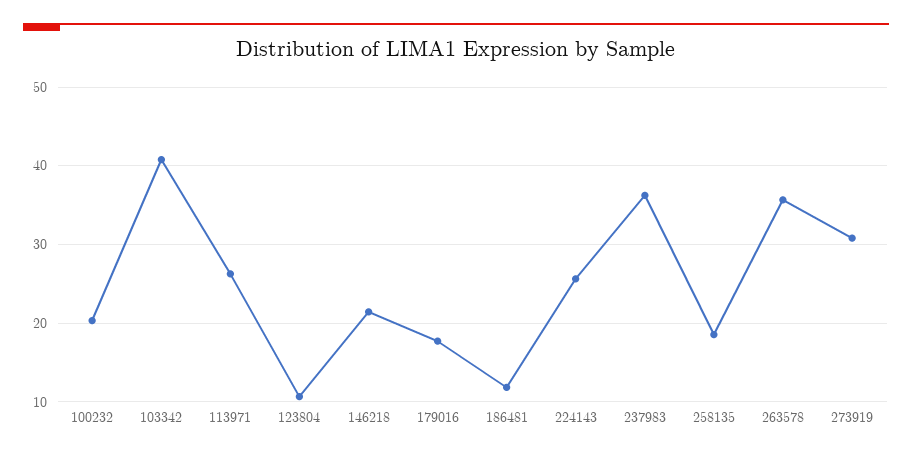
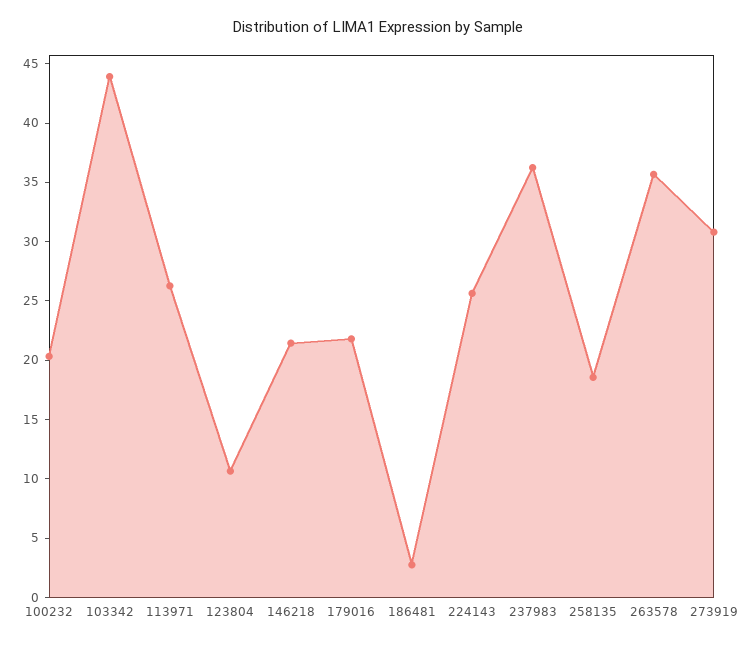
  {
    "100232": 20,
-   "103342": 41,
+   "103342": 44,
    "113971": 26,
    "123804": 11,
    "146218": 21,
-   "179016": 18,
+   "179016": 22,
-   "186481": 12,
+   "186481": 3,
    "224143": 26,
    "237983": 36,
    "258135": 19,
    "263578": 36,
    "273919": 31
  }

